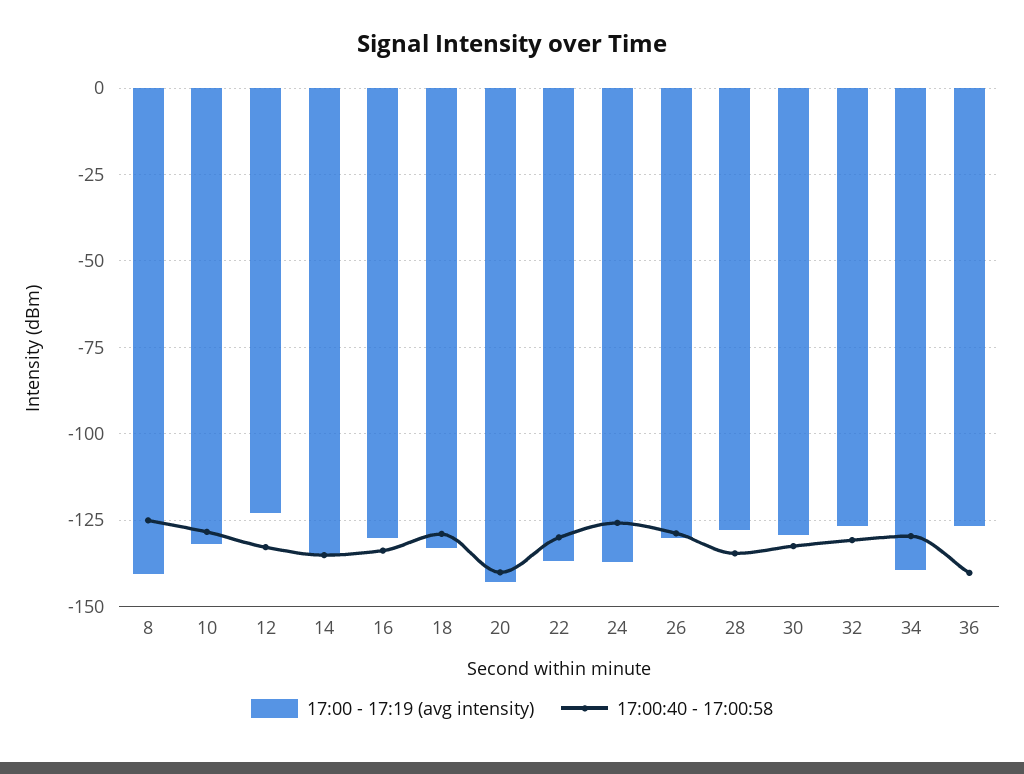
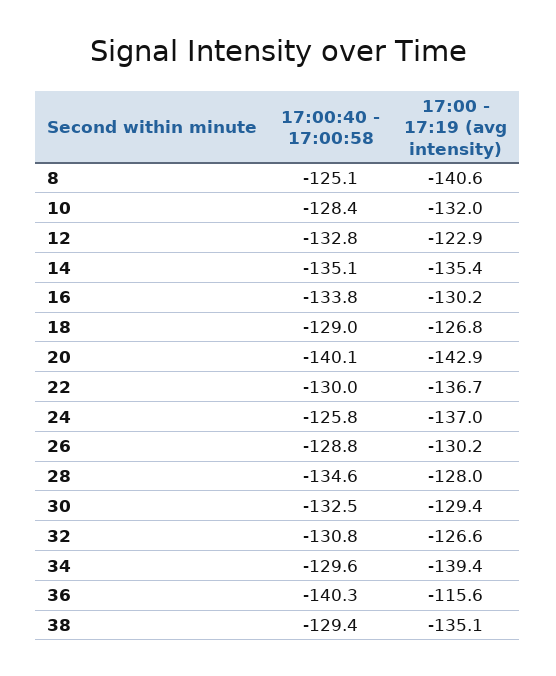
  {
    "17:00 - 17:19 (avg intensity)": {
      "8": -140.6,
      "10": -132,
      "12": -122.9,
      "14": -135.4,
      "16": -130.2,
-     "18": -132.5,
+     "18": -126.8,
      "20": -142.9,
      "22": -136.7,
      "24": -137,
      "26": -130.2,
      "28": -128,
      "30": -129.4,
      "32": -126.6,
      "34": -139.4,
-     "36": -127.5
+     "36": -115.6,
+     "38": -135.1
    },
    "17:00:40 - 17:00:58": {
      "8": -125.1,
      "10": -128.4,
      "12": -132.8,
      "14": -135.1,
      "16": -133.8,
      "18": -129,
      "20": -140.1,
      "22": -130,
      "24": -125.8,
      "26": -128.8,
      "28": -134.6,
      "30": -132.5,
      "32": -130.8,
      "34": -129.6,
-     "36": -140.3
+     "36": -140.3,
+     "38": -129.4
    }
  }

